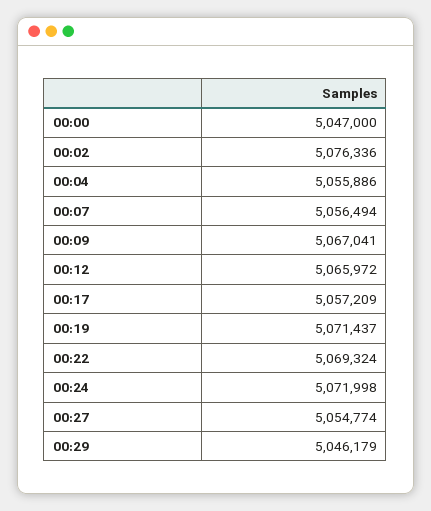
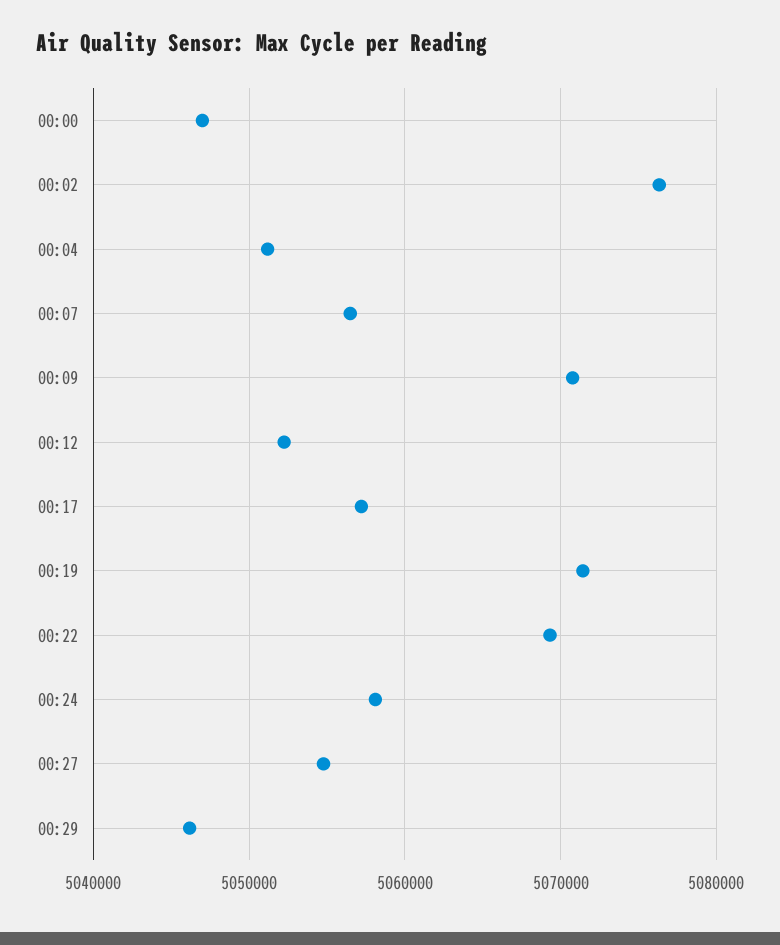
  {
    "00:00": 5047000,
    "00:02": 5076336,
-   "00:04": 5055886,
+   "00:04": 5051000,
    "00:07": 5056494,
-   "00:09": 5067041,
+   "00:09": 5071000,
-   "00:12": 5065972,
+   "00:12": 5052000,
    "00:17": 5057209,
    "00:19": 5071437,
    "00:22": 5069324,
-   "00:24": 5071998,
+   "00:24": 5058000,
    "00:27": 5054774,
    "00:29": 5046179
  }

